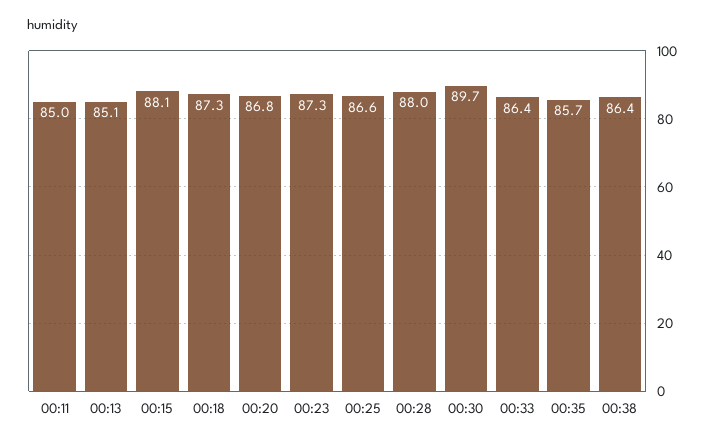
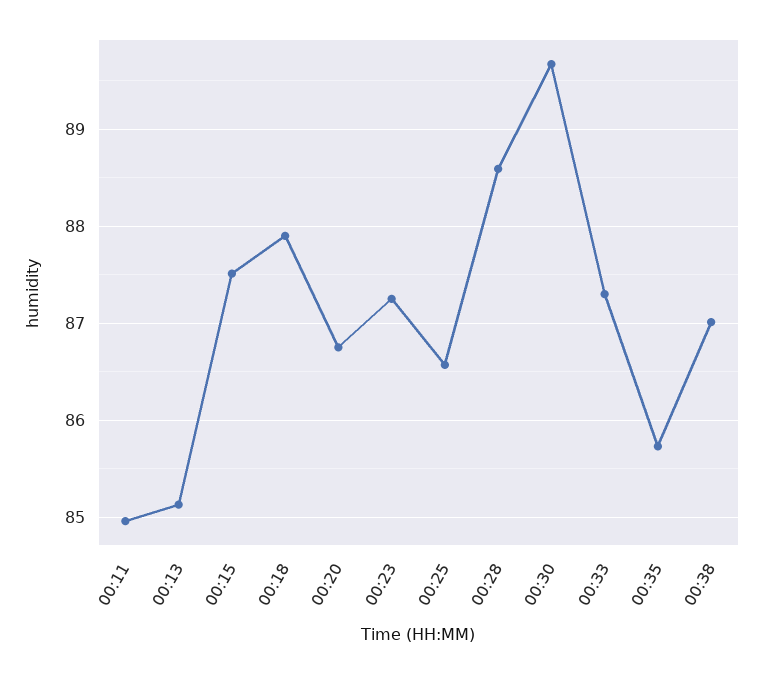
  {
    "00:11": 85,
    "00:13": 85.1,
-   "00:15": 88.1,
+   "00:15": 87.5,
-   "00:18": 87.3,
+   "00:18": 87.9,
    "00:20": 86.8,
    "00:23": 87.3,
    "00:25": 86.6,
-   "00:28": 88,
+   "00:28": 88.6,
    "00:30": 89.7,
-   "00:33": 86.4,
+   "00:33": 87.3,
    "00:35": 85.7,
-   "00:38": 86.4
+   "00:38": 87
  }

